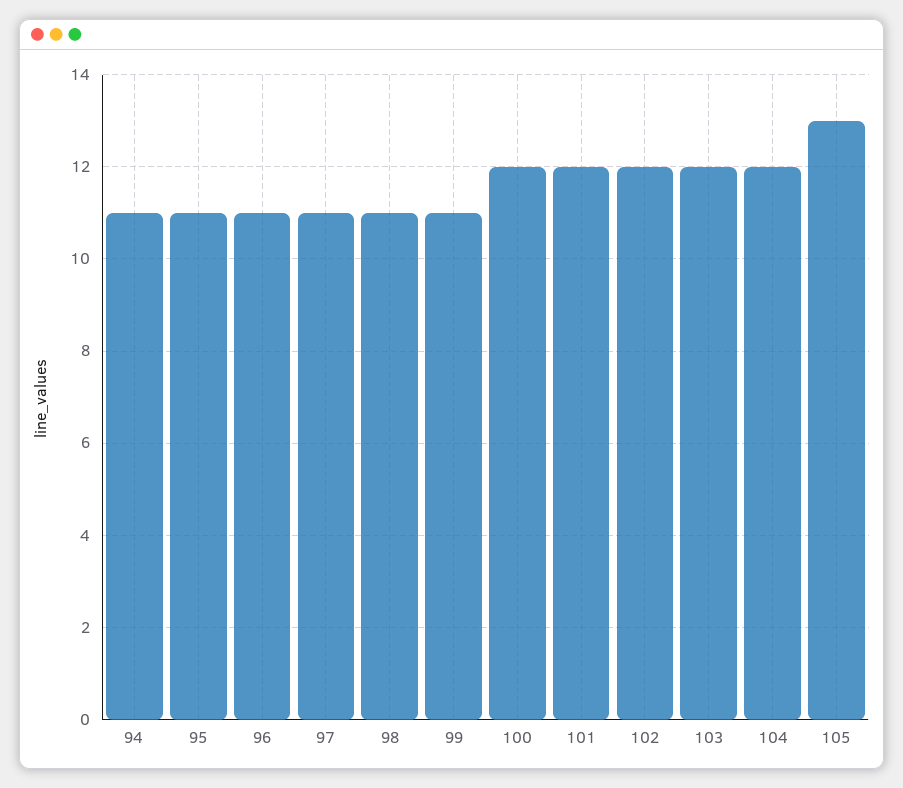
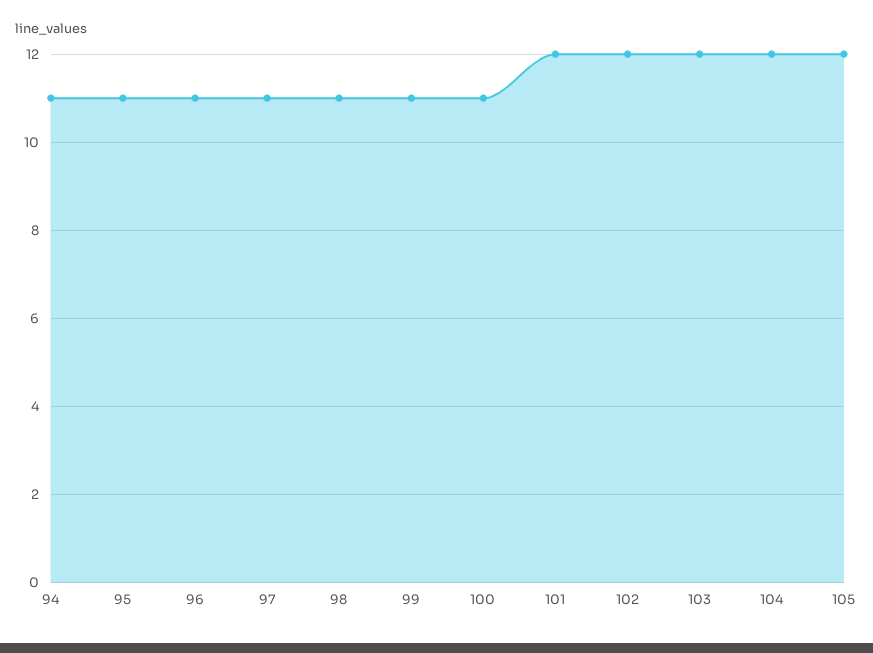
  {
    "94": 11,
    "95": 11,
    "96": 11,
    "97": 11,
    "98": 11,
    "99": 11,
-   "100": 12,
+   "100": 11,
    "101": 12,
    "102": 12,
    "103": 12,
    "104": 12,
-   "105": 13
+   "105": 12
  }

